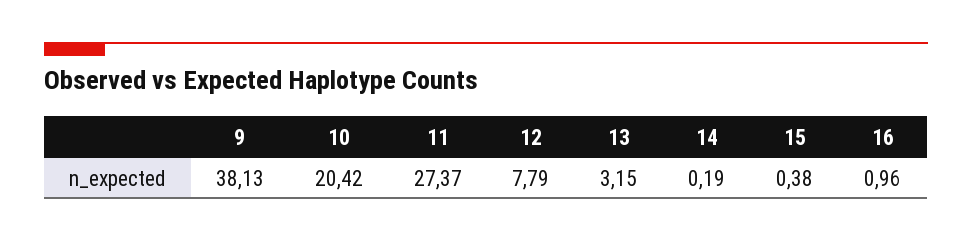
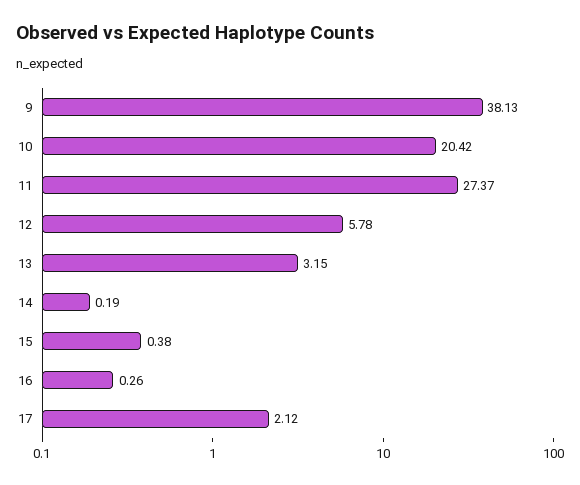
  {
    "9": 38.13,
    "10": 20.42,
    "11": 27.37,
-   "12": 7.79,
+   "12": 5.78,
    "13": 3.15,
    "14": 0.19,
    "15": 0.38,
-   "16": 0.96
+   "16": 0.26,
+   "17": 2.12
  }

